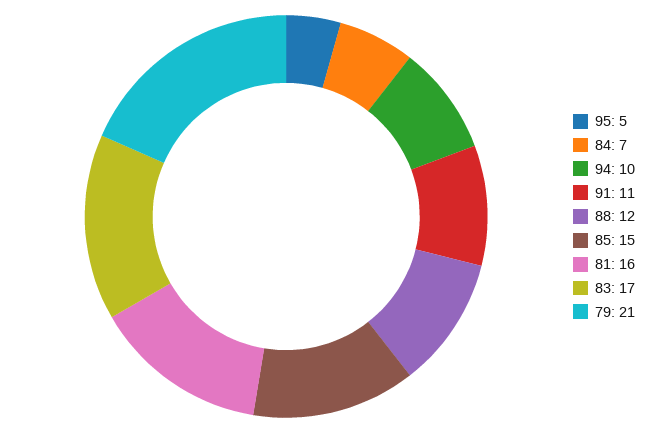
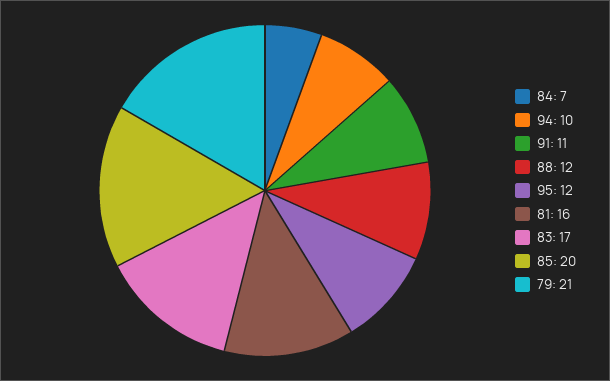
  {
-   "95": 5,
+   "95": 12,
    "84": 7,
    "94": 10,
    "91": 11,
    "88": 12,
-   "85": 15,
+   "85": 20,
    "81": 16,
    "83": 17,
    "79": 21
  }

